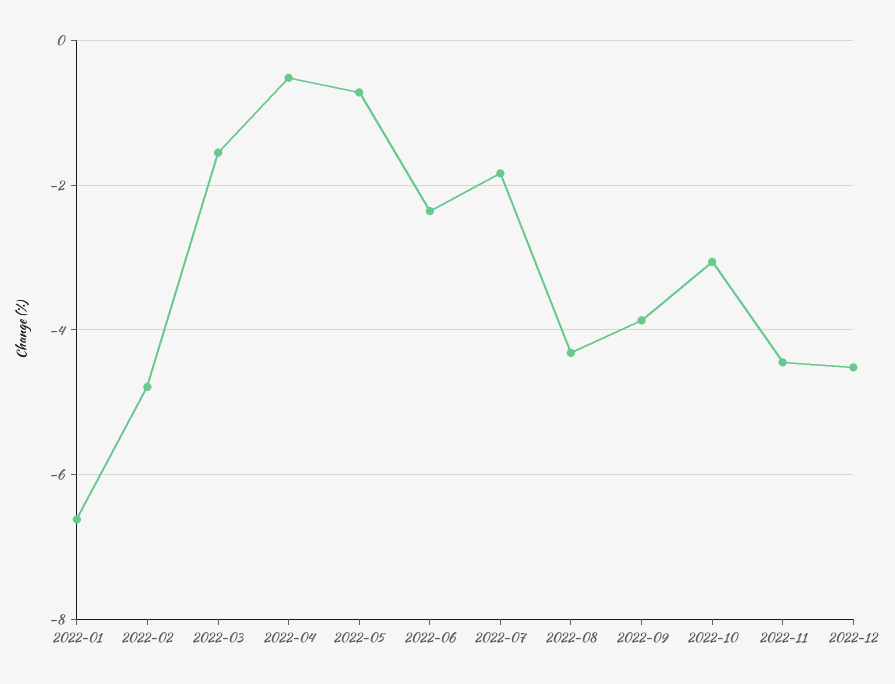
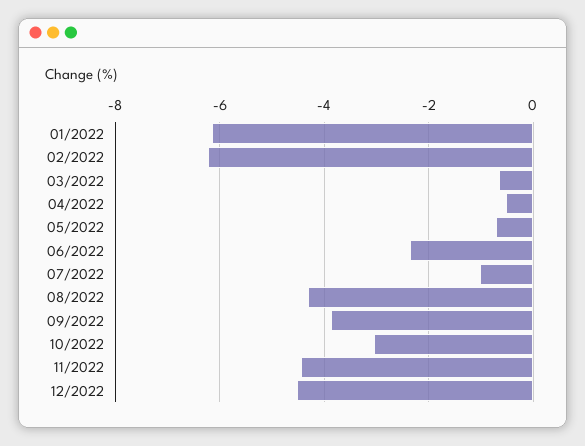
  {
-   "2022-01": -6.6,
+   "2022-01": -6.2,
-   "2022-02": -4.8,
+   "2022-02": -6.2,
-   "2022-03": -1.6,
+   "2022-03": -0.6,
    "2022-04": -0.6,
    "2022-05": -0.8,
    "2022-06": -2.4,
-   "2022-07": -1.8,
+   "2022-07": -1,
    "2022-08": -4.4,
    "2022-09": -3.8,
    "2022-10": -3,
    "2022-11": -4.4,
    "2022-12": -4.6
  }

